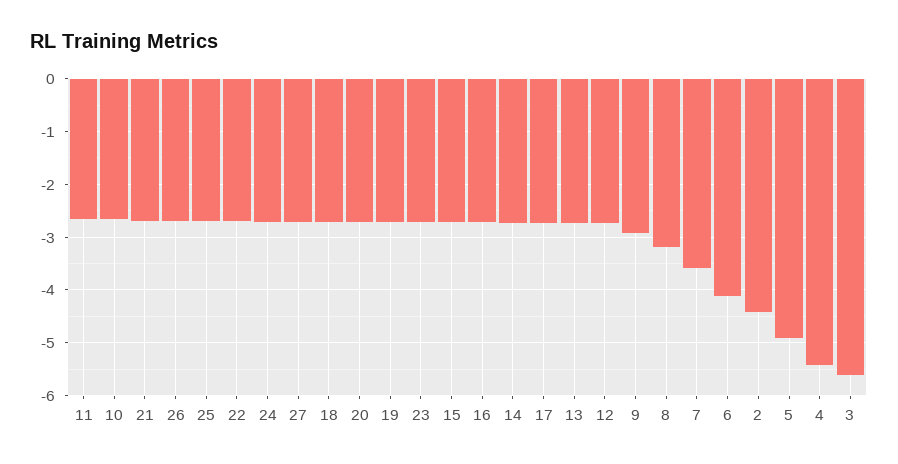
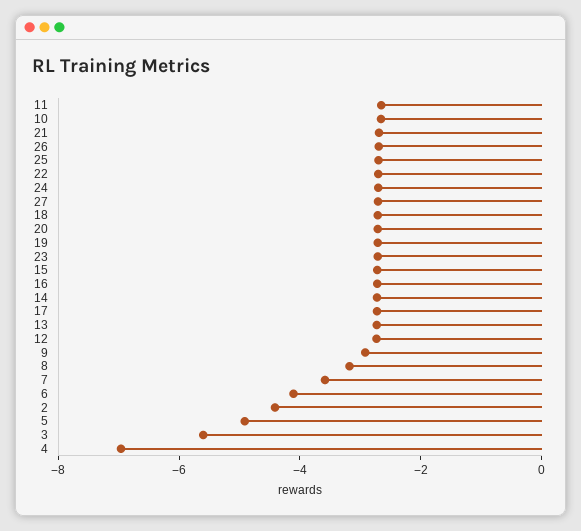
  {
    "11": -2.6,
    "10": -2.6,
    "21": -2.6,
    "26": -2.6,
    "25": -2.8,
    "22": -2.8,
    "24": -2.8,
    "27": -2.8,
    "18": -2.8,
    "20": -2.8,
    "19": -2.8,
    "23": -2.8,
    "15": -2.8,
    "16": -2.8,
    "14": -2.8,
    "17": -2.8,
    "13": -2.8,
    "12": -2.8,
    "9": -3,
    "8": -3.2,
    "7": -3.6,
    "6": -4.2,
    "2": -4.4,
    "5": -5,
-   "4": -5.4,
+   "4": -7,
    "3": -5.6
  }

